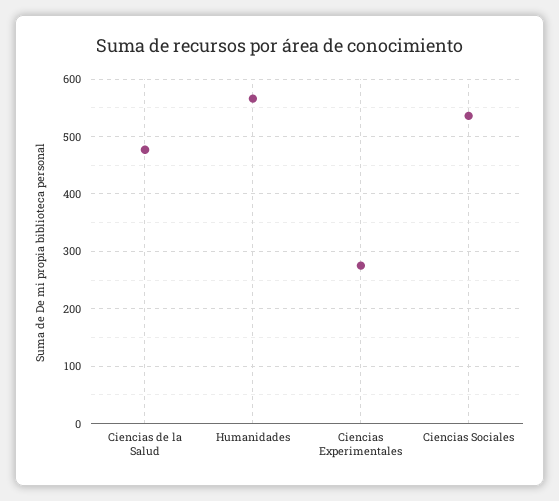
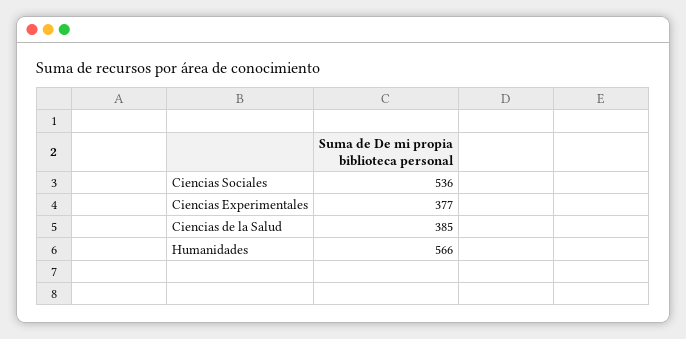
  {
-   "Ciencias de la Salud": 480,
+   "Ciencias de la Salud": 385,
    "Humanidades": 566,
-   "Ciencias Experimentales": 280,
+   "Ciencias Experimentales": 377,
    "Ciencias Sociales": 536
  }

